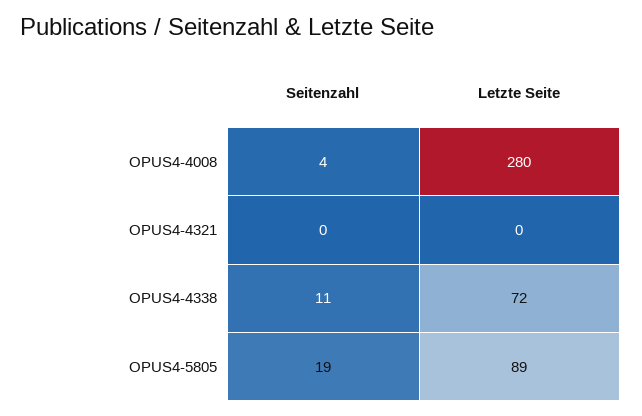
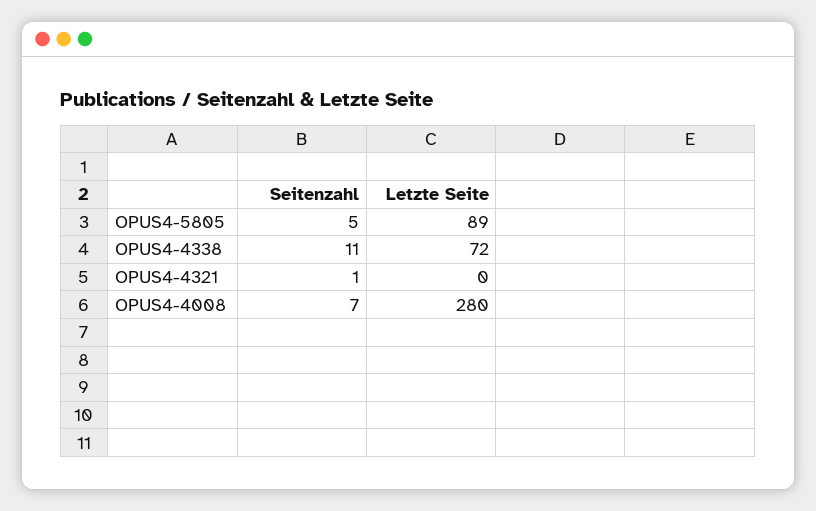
  {
    "Seitenzahl": {
-     "OPUS4-4008": 4,
+     "OPUS4-4008": 7,
-     "OPUS4-4321": 0,
+     "OPUS4-4321": 1,
      "OPUS4-4338": 11,
-     "OPUS4-5805": 19
+     "OPUS4-5805": 5
    },
    "Letzte Seite": {
      "OPUS4-4008": 280,
      "OPUS4-4321": 0,
      "OPUS4-4338": 72,
      "OPUS4-5805": 89
    }
  }

